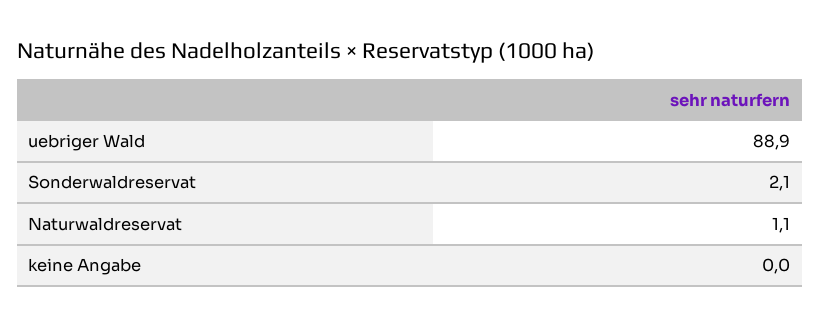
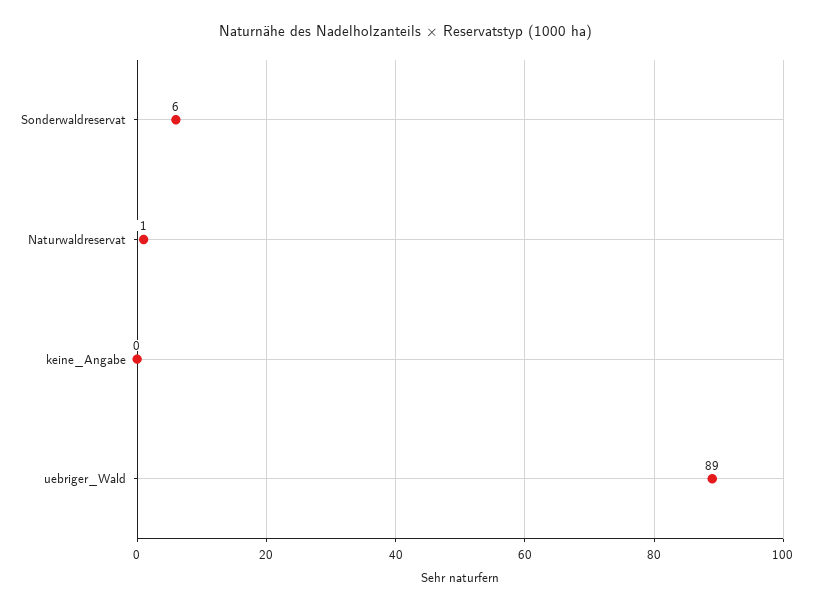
  {
    "uebriger Wald": 88.9,
-   "Sonderwaldreservat": 2.1,
+   "Sonderwaldreservat": 6,
    "Naturwaldreservat": 1.1,
    "keine Angabe": 0
  }

